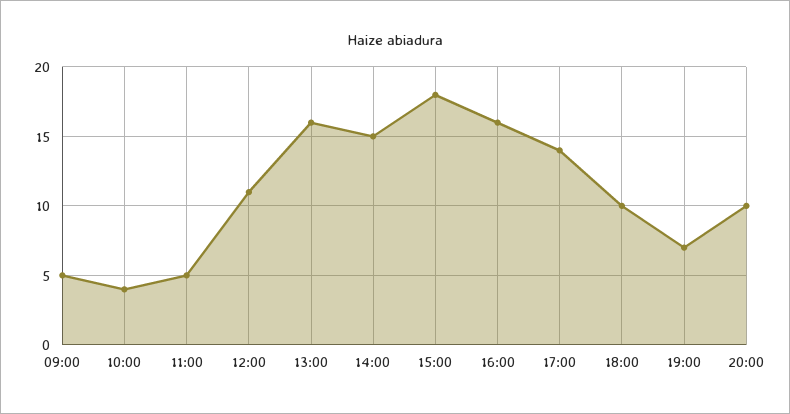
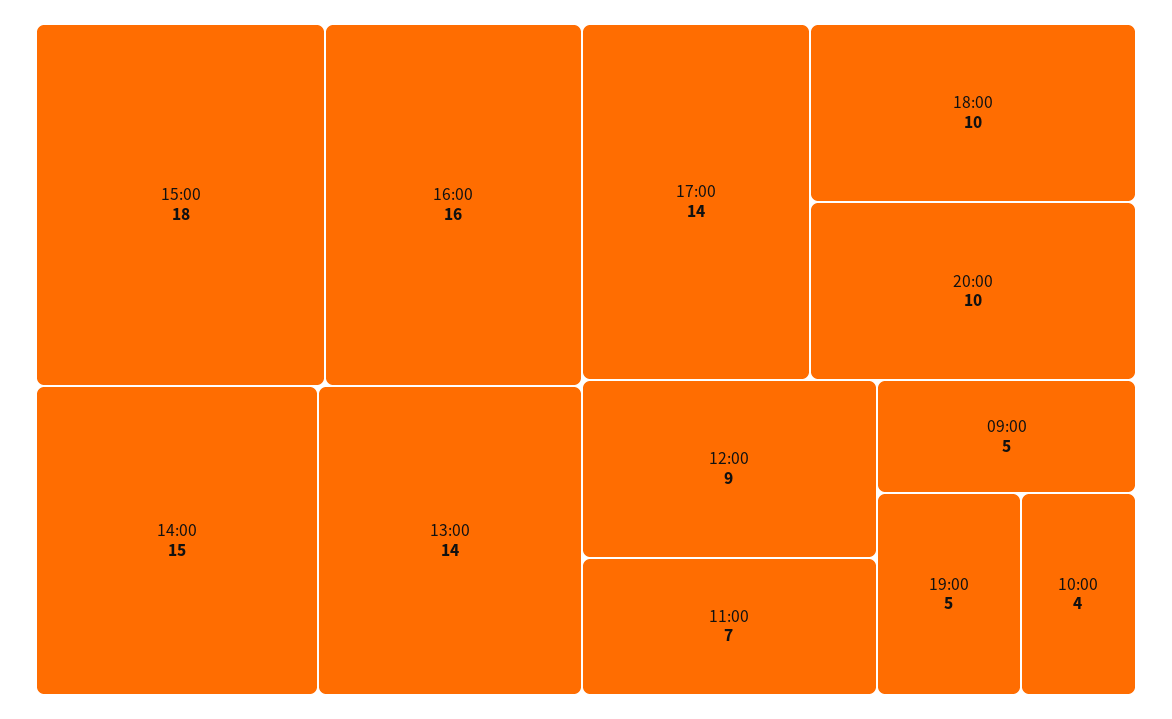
  {
    "09:00": 5,
    "10:00": 4,
-   "11:00": 5,
+   "11:00": 7,
-   "12:00": 11,
+   "12:00": 9,
-   "13:00": 16,
+   "13:00": 14,
    "14:00": 15,
    "15:00": 18,
    "16:00": 16,
    "17:00": 14,
    "18:00": 10,
-   "19:00": 7,
+   "19:00": 5,
    "20:00": 10
  }

